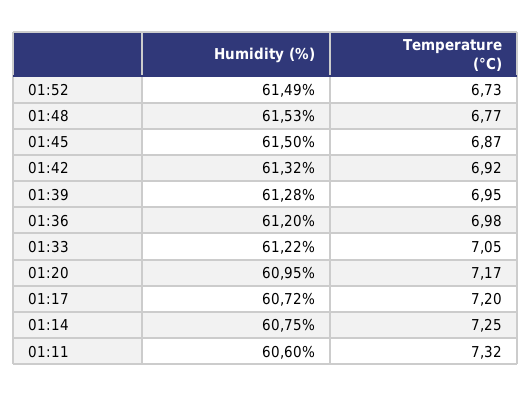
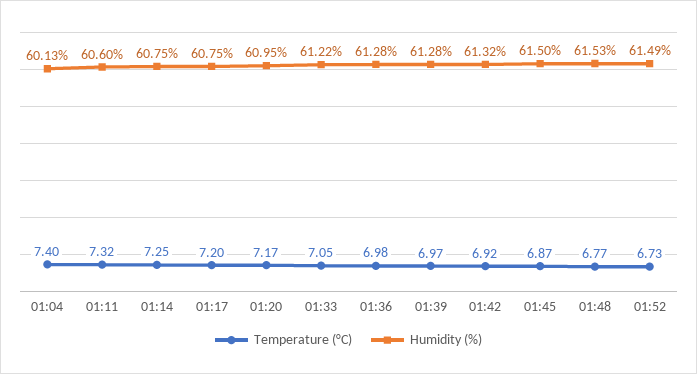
  {
    "Humidity (%)": {
      "01:52": 61.49,
      "01:48": 61.53,
      "01:45": 61.5,
      "01:42": 61.32,
      "01:39": 61.28,
-     "01:36": 61.2,
+     "01:36": 61.28,
      "01:33": 61.22,
      "01:20": 60.95,
-     "01:17": 60.72,
+     "01:17": 60.75,
      "01:14": 60.75,
-     "01:11": 60.6
+     "01:11": 60.6,
+     "01:04": 60.13
    },
    "Temperature (°C)": {
      "01:52": 6.73,
      "01:48": 6.77,
      "01:45": 6.87,
      "01:42": 6.92,
-     "01:39": 6.95,
+     "01:39": 6.97,
      "01:36": 6.98,
      "01:33": 7.05,
      "01:20": 7.17,
      "01:17": 7.2,
      "01:14": 7.25,
-     "01:11": 7.32
+     "01:11": 7.32,
+     "01:04": 7.4
    }
  }

